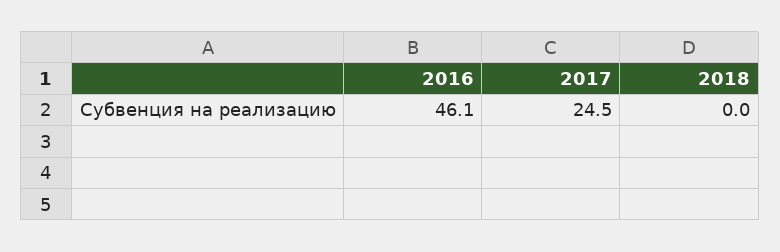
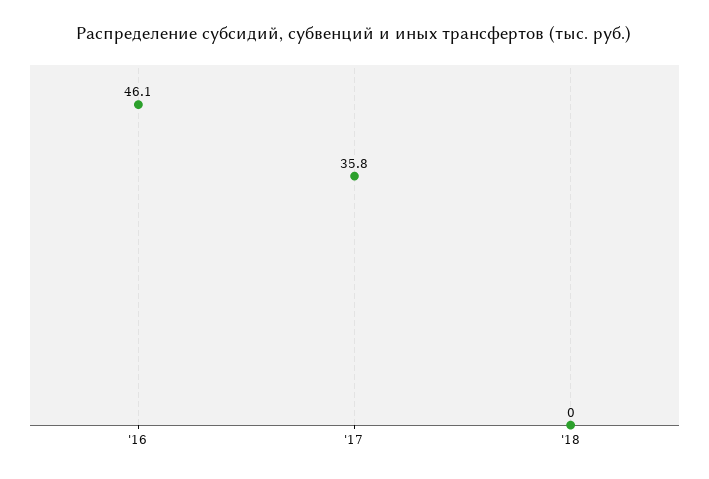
  {
    "2016": 46.1,
-   "2017": 24.5,
+   "2017": 35.8,
    "2018": 0
  }

